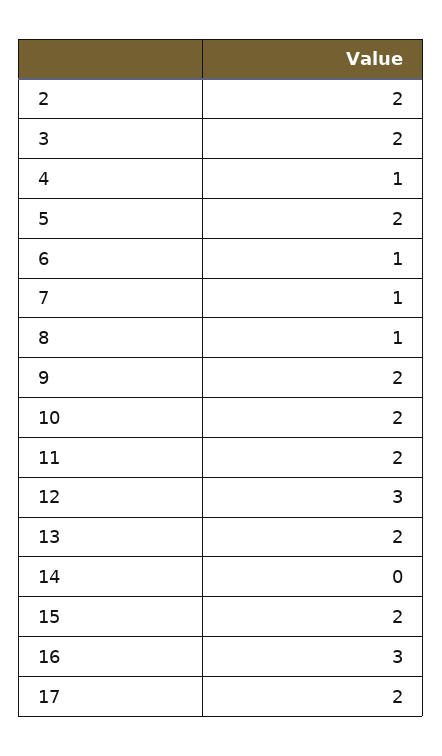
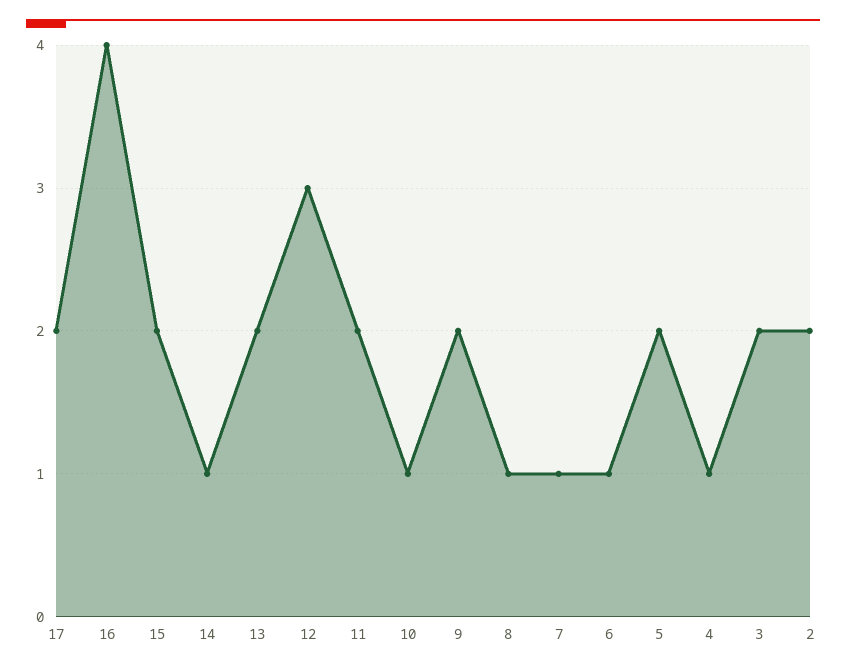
  {
    "2": 2,
    "3": 2,
    "4": 1,
    "5": 2,
    "6": 1,
    "7": 1,
    "8": 1,
    "9": 2,
-   "10": 2,
+   "10": 1,
    "11": 2,
    "12": 3,
    "13": 2,
-   "14": 0,
+   "14": 1,
    "15": 2,
-   "16": 3,
+   "16": 4,
    "17": 2
  }

